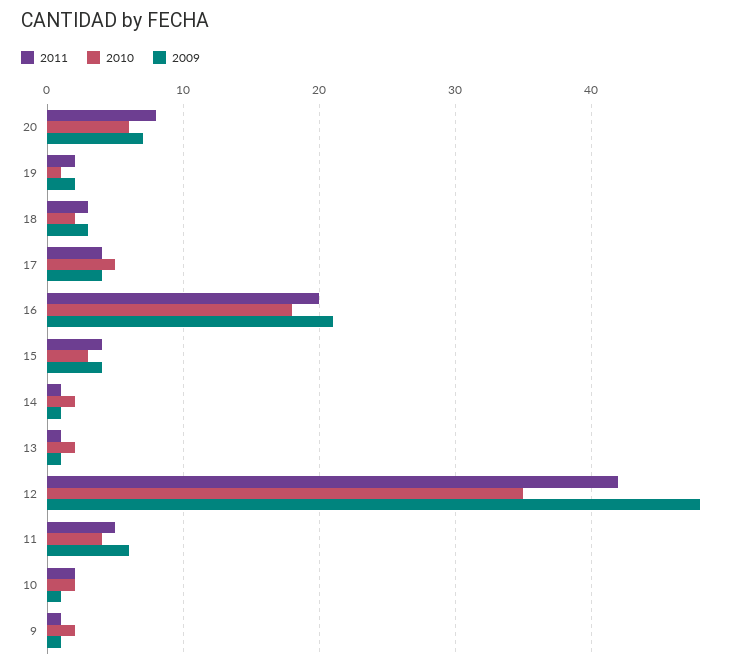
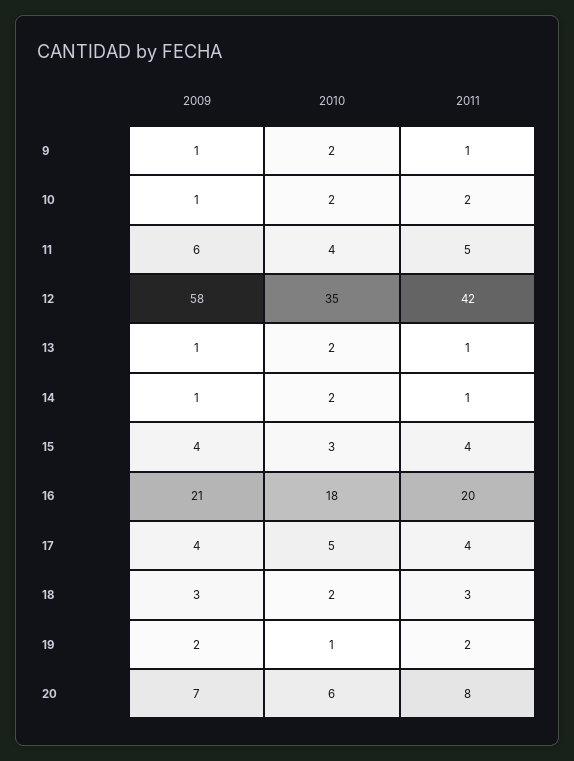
  {
    "2011": {
      "20": 8,
      "19": 2,
      "18": 3,
      "17": 4,
      "16": 20,
      "15": 4,
      "14": 1,
      "13": 1,
      "12": 42,
      "11": 5,
      "10": 2,
      "9": 1
    },
    "2010": {
      "20": 6,
      "19": 1,
      "18": 2,
      "17": 5,
      "16": 18,
      "15": 3,
      "14": 2,
      "13": 2,
      "12": 35,
      "11": 4,
      "10": 2,
      "9": 2
    },
    "2009": {
      "20": 7,
      "19": 2,
      "18": 3,
      "17": 4,
      "16": 21,
      "15": 4,
      "14": 1,
      "13": 1,
-     "12": 48,
+     "12": 58,
      "11": 6,
      "10": 1,
      "9": 1
    }
  }

